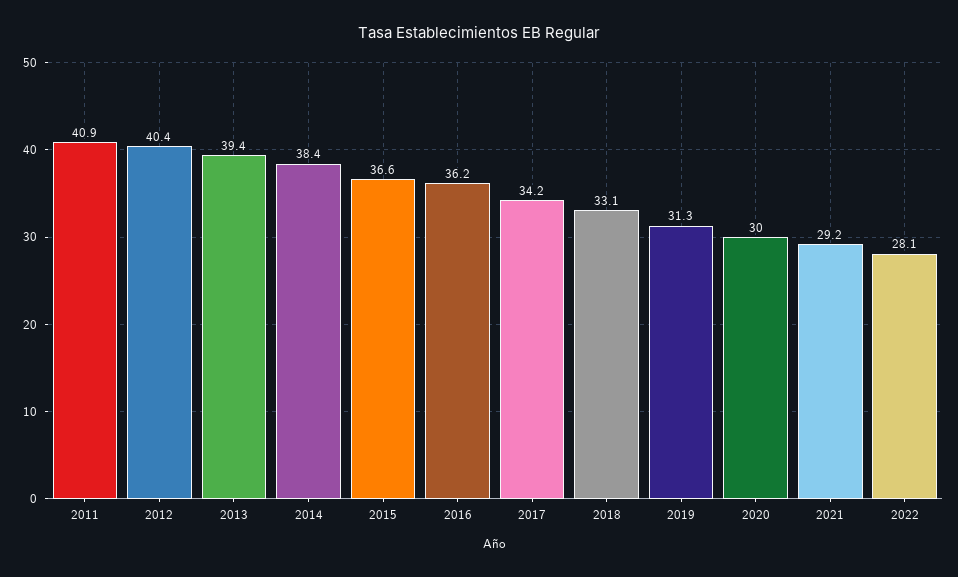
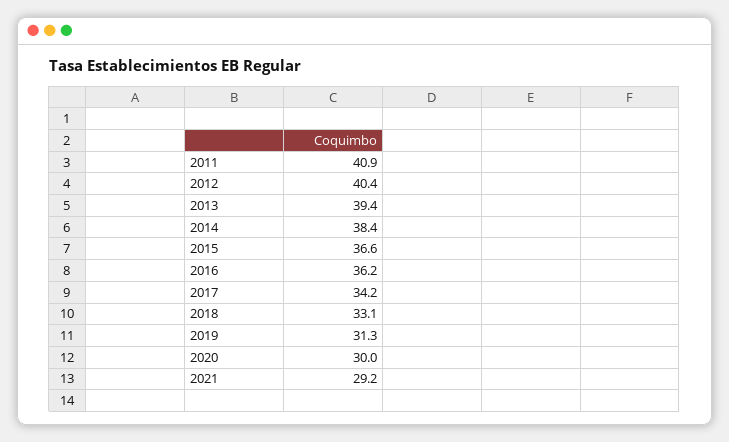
  {
    "2011": 40.9,
    "2012": 40.4,
    "2013": 39.4,
    "2014": 38.4,
    "2015": 36.6,
    "2016": 36.2,
    "2017": 34.2,
    "2018": 33.1,
    "2019": 31.3,
    "2020": 30,
-   "2021": 29.2,
+   "2021": 29.2
-   "2022": 28.1
  }

